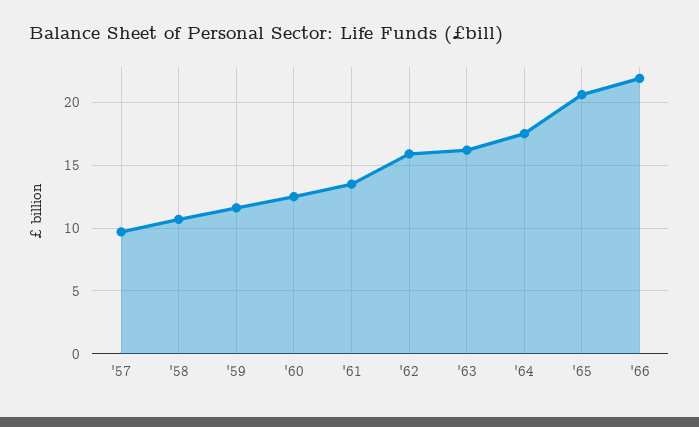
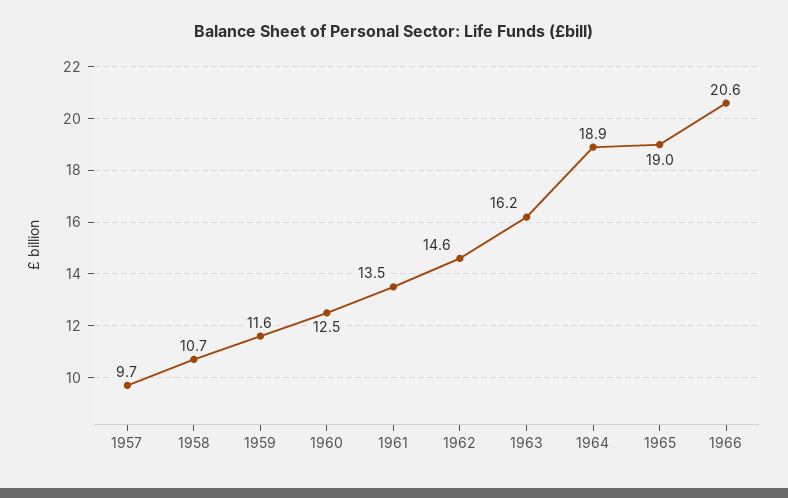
  {
    "'57": 9.7,
    "'58": 10.7,
    "'59": 11.6,
    "'60": 12.5,
    "'61": 13.5,
-   "'62": 16,
+   "'62": 14.6,
    "'63": 16.2,
-   "'64": 17.5,
+   "'64": 18.9,
-   "'65": 20.5,
+   "'65": 19,
-   "'66": 22
+   "'66": 20.6
  }

